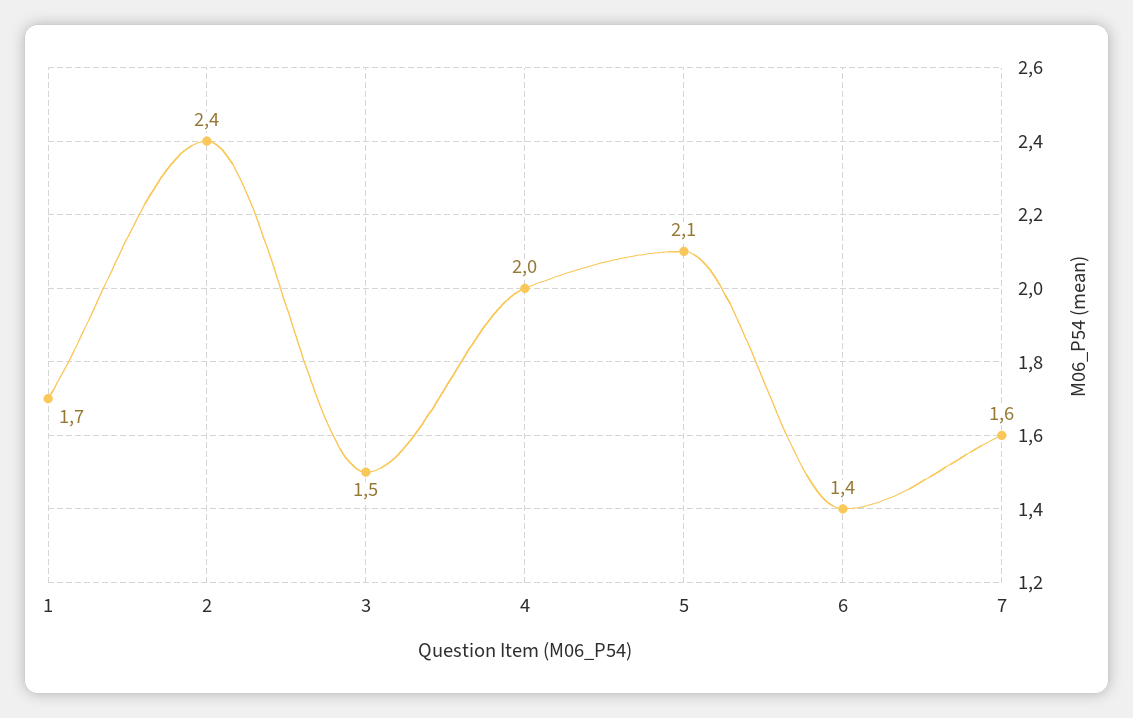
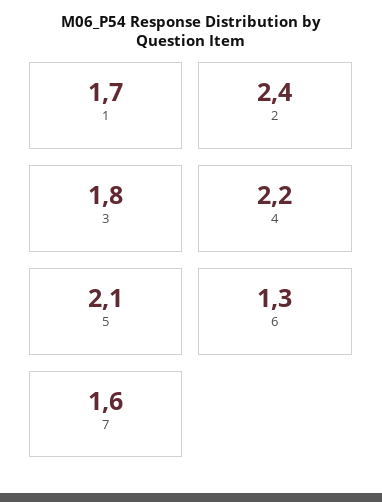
  {
    "1": 1.7,
    "2": 2.4,
-   "3": 1.5,
+   "3": 1.8,
-   "4": 2,
+   "4": 2.2,
    "5": 2.1,
-   "6": 1.4,
+   "6": 1.3,
    "7": 1.6
  }

